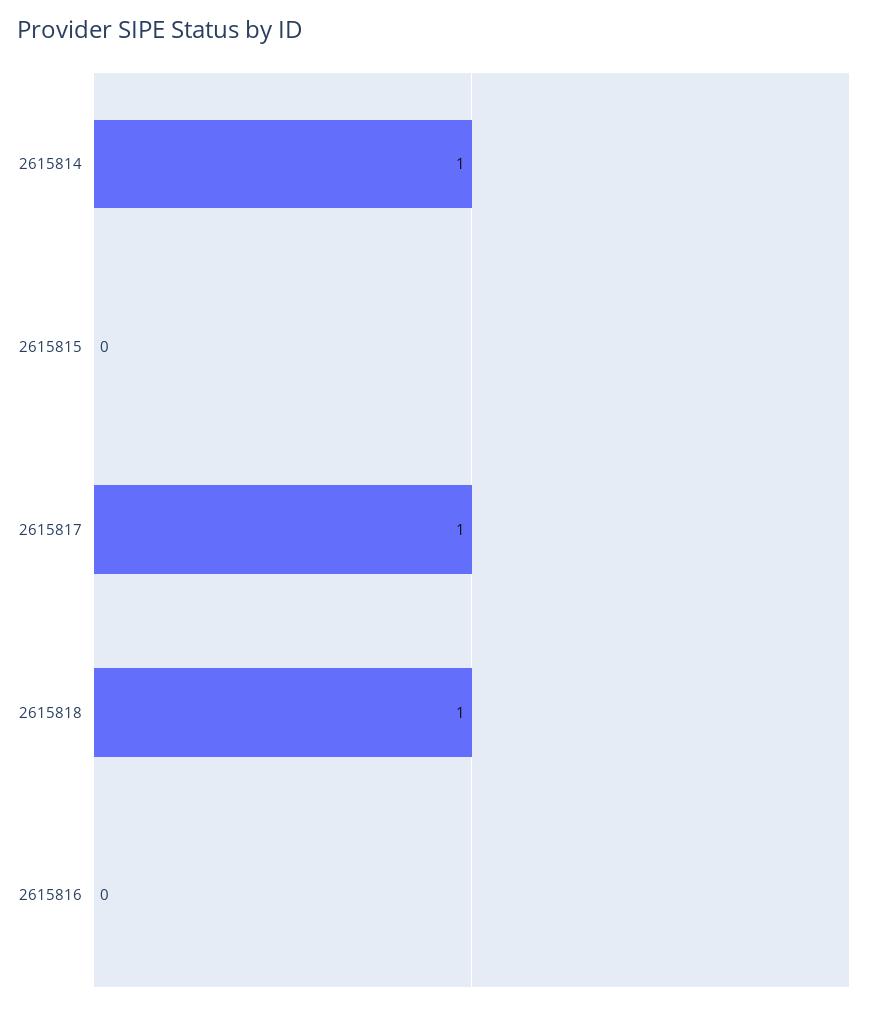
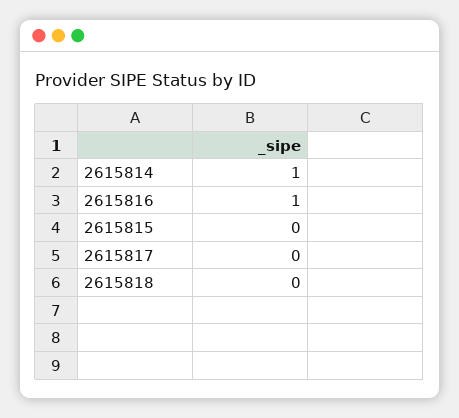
  {
    "2615814": 1,
    "2615815": 0,
-   "2615817": 1,
+   "2615817": 0,
-   "2615818": 1,
+   "2615818": 0,
-   "2615816": 0
+   "2615816": 1
  }

